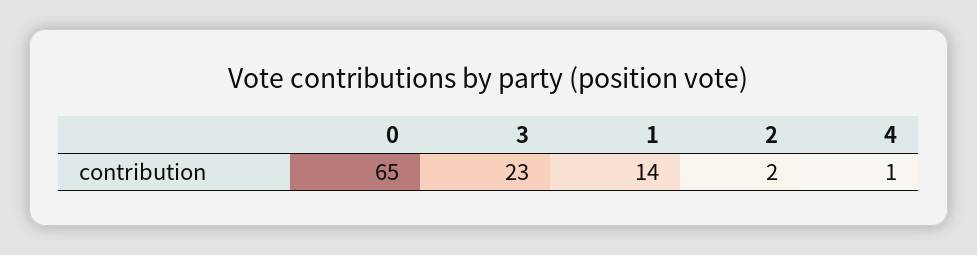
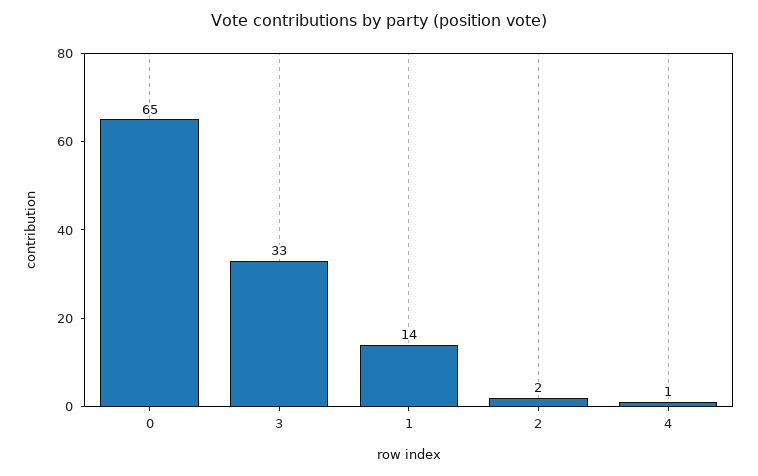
  {
    "0": 65,
-   "3": 23,
+   "3": 33,
    "1": 14,
    "2": 2,
    "4": 1
  }

